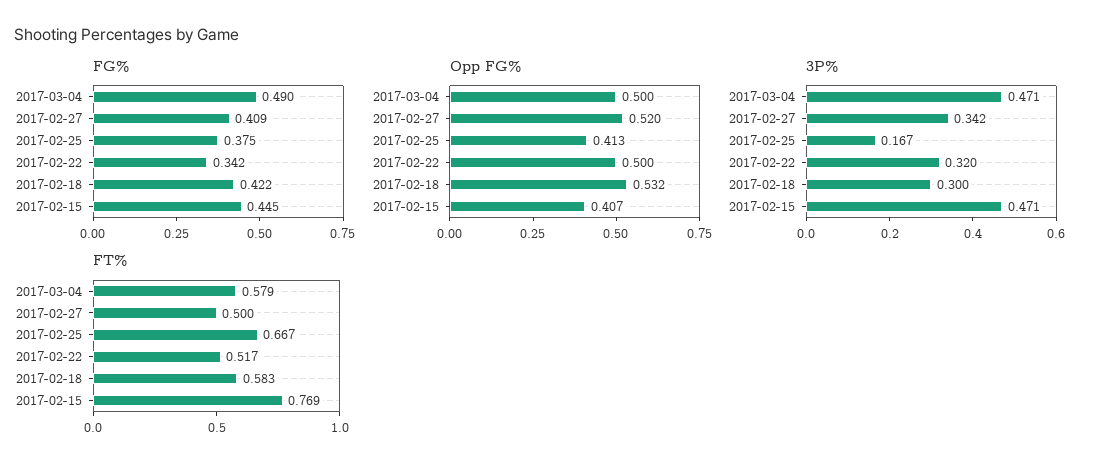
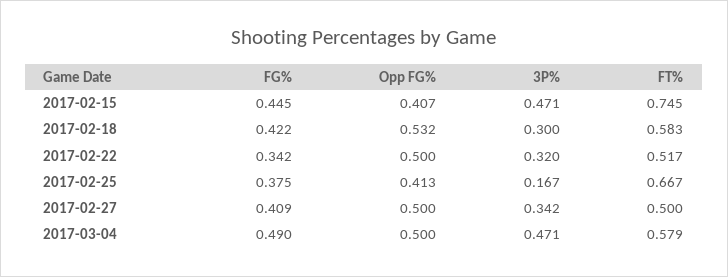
  {
    "FG%": {
      "2017-03-04": 0.49,
      "2017-02-27": 0.409,
      "2017-02-25": 0.375,
      "2017-02-22": 0.342,
      "2017-02-18": 0.422,
      "2017-02-15": 0.445
    },
    "Opp FG%": {
      "2017-03-04": 0.5,
-     "2017-02-27": 0.52,
+     "2017-02-27": 0.5,
      "2017-02-25": 0.413,
      "2017-02-22": 0.5,
      "2017-02-18": 0.532,
      "2017-02-15": 0.407
    },
    "3P%": {
      "2017-03-04": 0.471,
      "2017-02-27": 0.342,
      "2017-02-25": 0.167,
      "2017-02-22": 0.32,
      "2017-02-18": 0.3,
      "2017-02-15": 0.471
    },
    "FT%": {
      "2017-03-04": 0.579,
      "2017-02-27": 0.5,
      "2017-02-25": 0.667,
      "2017-02-22": 0.517,
      "2017-02-18": 0.583,
-     "2017-02-15": 0.769
+     "2017-02-15": 0.745
    }
  }

